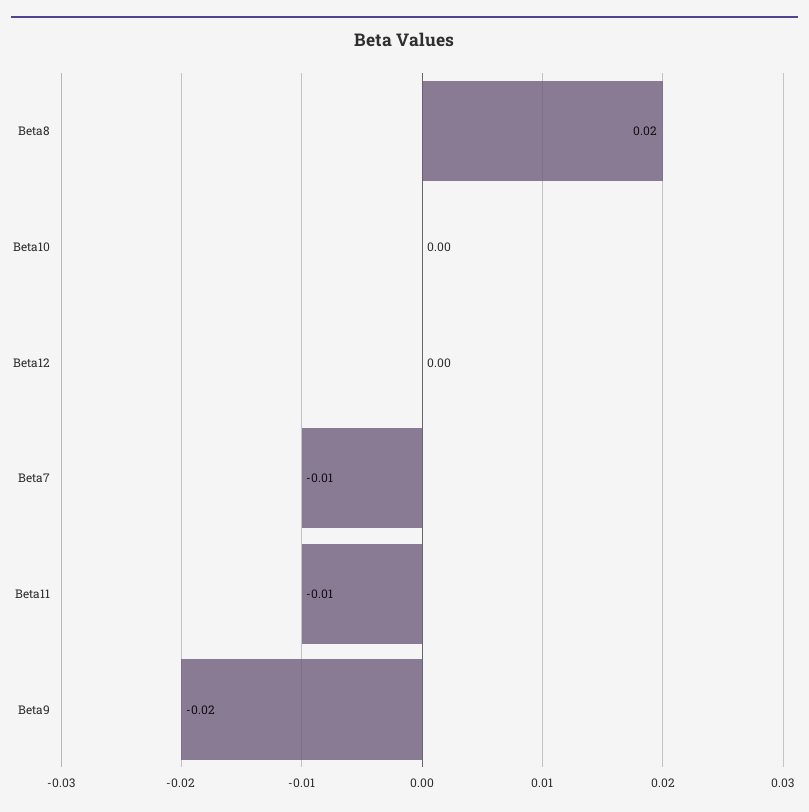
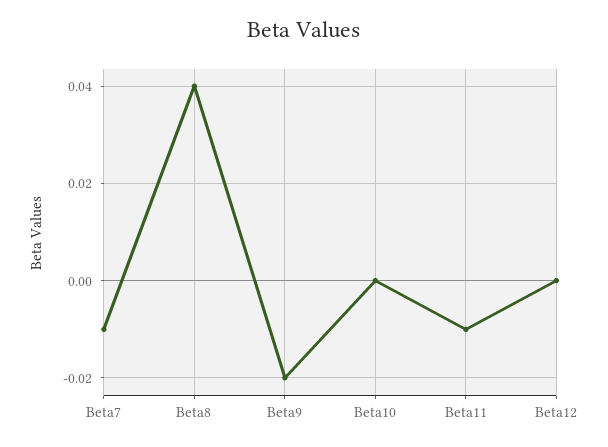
  {
-   "Beta8": 0.02,
+   "Beta8": 0.04,
    "Beta10": 0,
    "Beta12": 0,
    "Beta7": -0.01,
    "Beta11": -0.01,
    "Beta9": -0.02
  }

